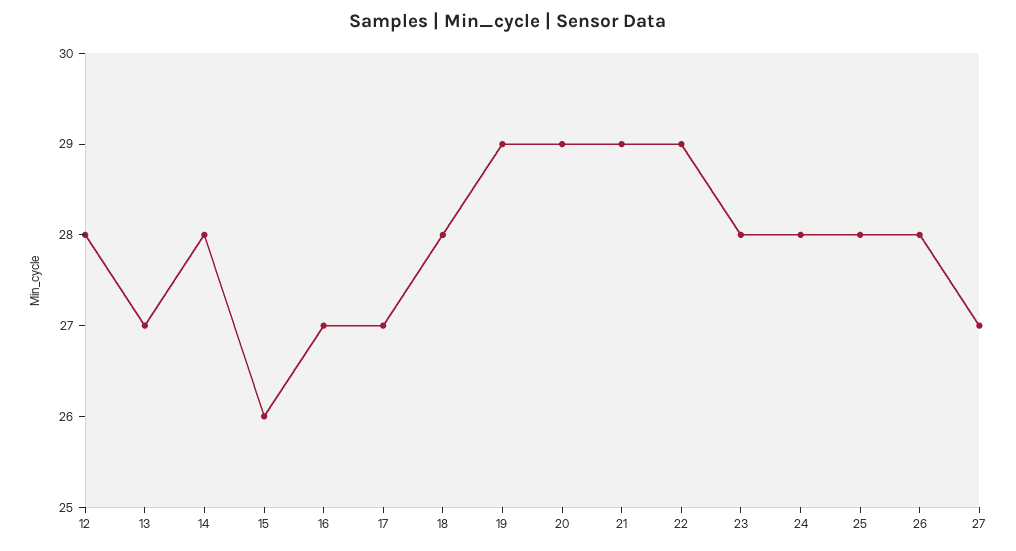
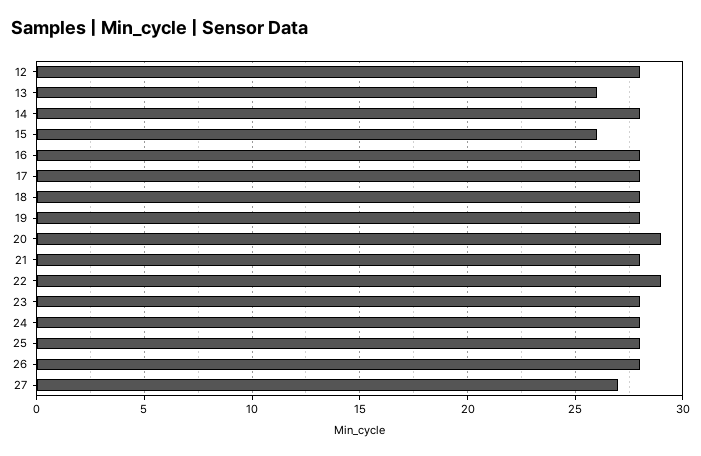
  {
    "12": 28,
-   "13": 27,
+   "13": 26,
    "14": 28,
    "15": 26,
-   "16": 27,
+   "16": 28,
-   "17": 27,
+   "17": 28,
    "18": 28,
-   "19": 29,
+   "19": 28,
    "20": 29,
-   "21": 29,
+   "21": 28,
    "22": 29,
    "23": 28,
    "24": 28,
    "25": 28,
    "26": 28,
    "27": 27
  }

